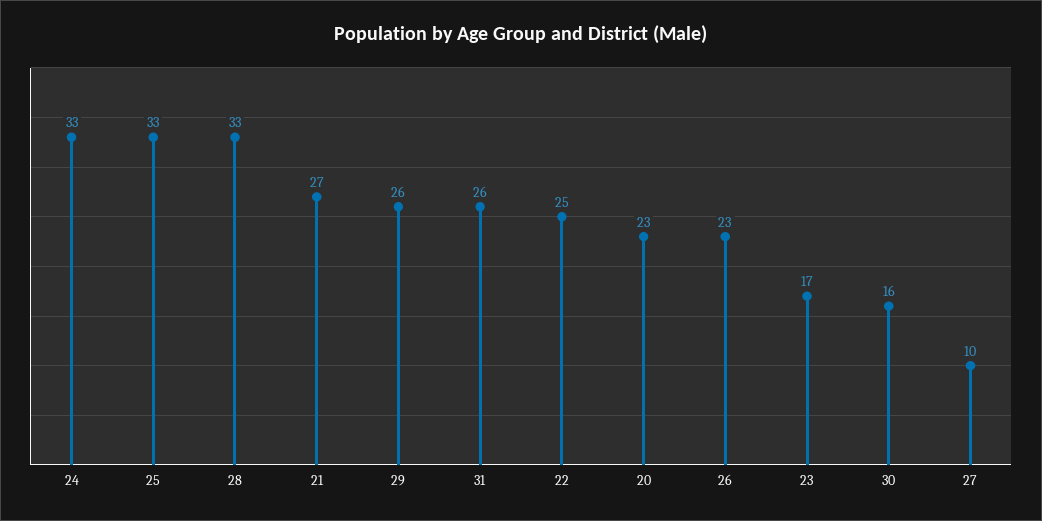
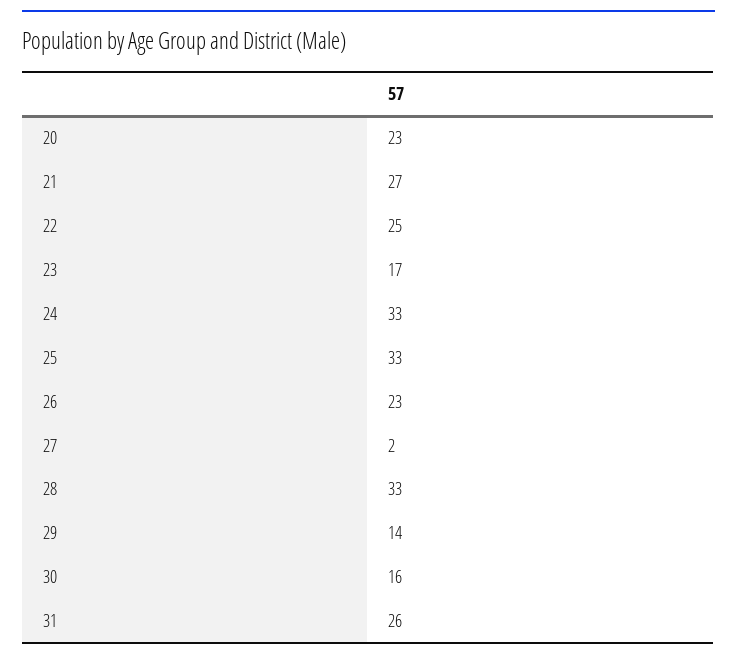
  {
    "24": 33,
    "25": 33,
    "28": 33,
    "21": 27,
-   "29": 26,
+   "29": 14,
    "31": 26,
    "22": 25,
    "20": 23,
    "26": 23,
    "23": 17,
    "30": 16,
-   "27": 10
+   "27": 2
  }

